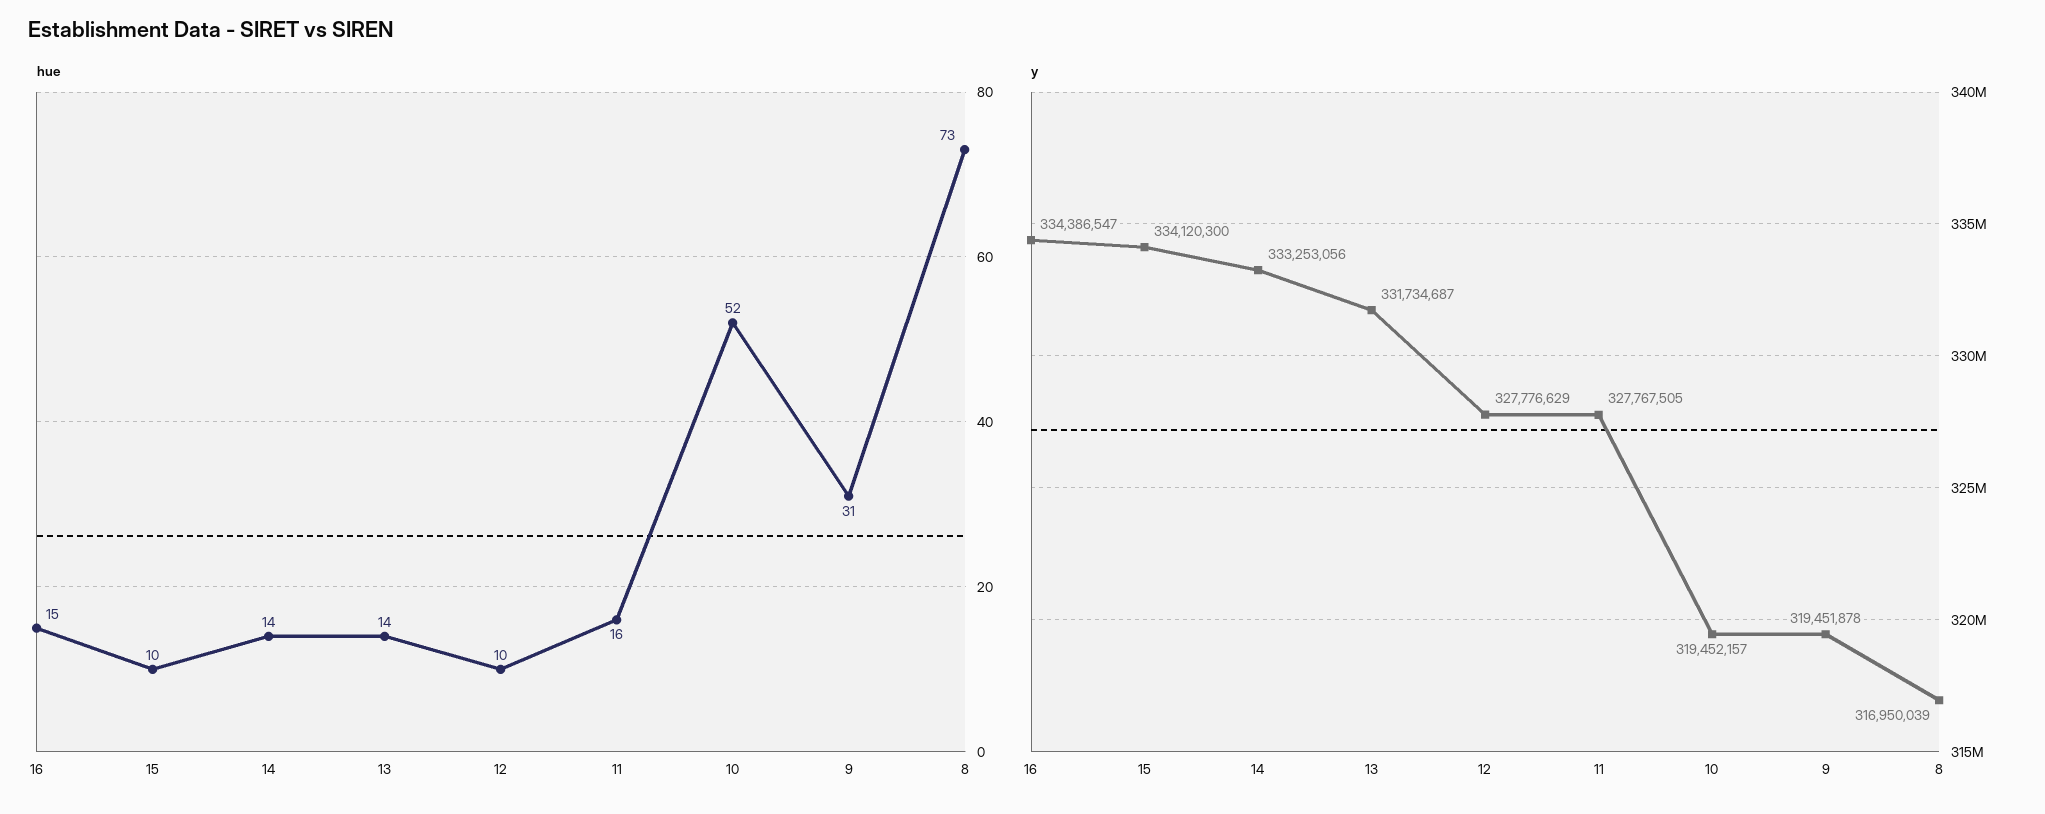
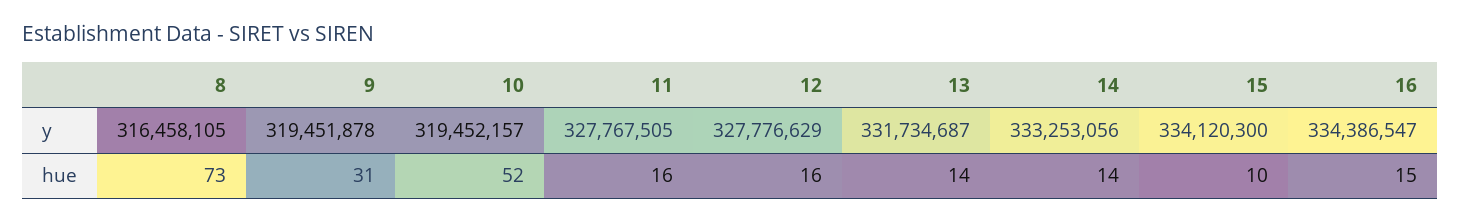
  {
    "hue": {
      "16": 15,
      "15": 10,
      "14": 14,
      "13": 14,
-     "12": 10,
+     "12": 16,
      "11": 16,
      "10": 52,
      "9": 31,
      "8": 73
    },
    "y": {
      "16": 334386547,
      "15": 334120300,
      "14": 333253056,
      "13": 331734687,
      "12": 327776629,
      "11": 327767505,
      "10": 319452157,
      "9": 319451878,
-     "8": 316950039
+     "8": 316458105
    }
  }

